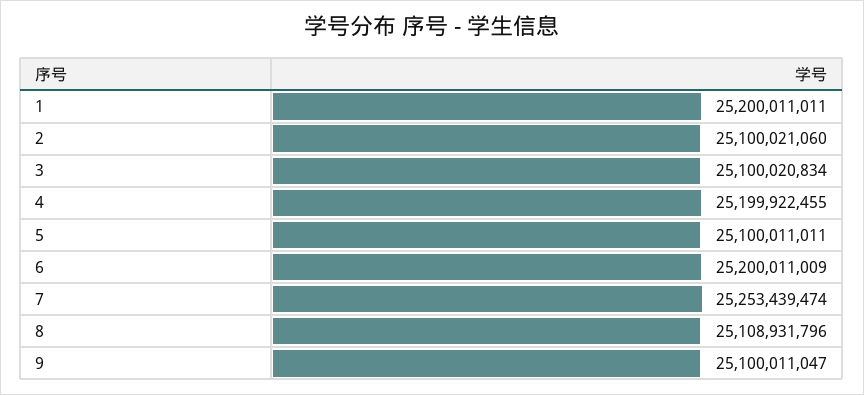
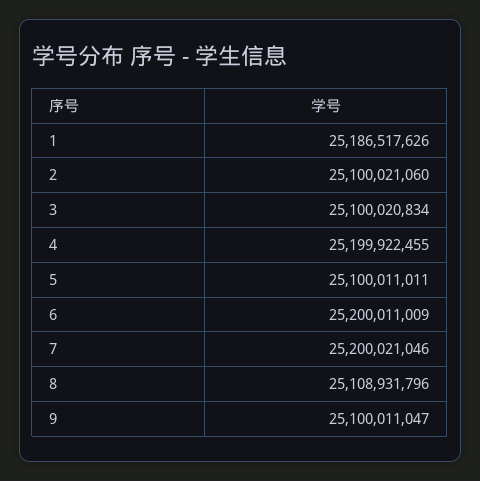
  {
-   "1": 25200011011,
+   "1": 25186517626,
    "2": 25100021060,
    "3": 25100020834,
    "4": 25199922455,
    "5": 25100011011,
    "6": 25200011009,
-   "7": 25253439474,
+   "7": 25200021046,
    "8": 25108931796,
    "9": 25100011047
  }

